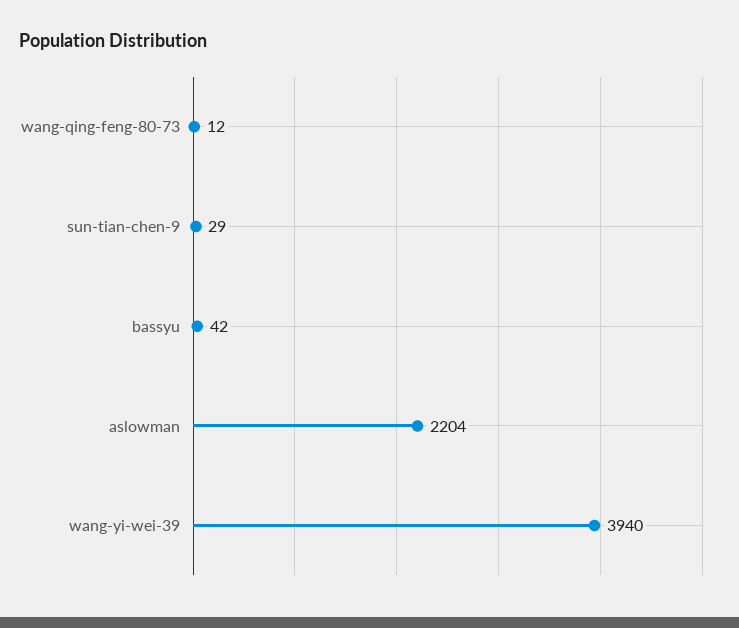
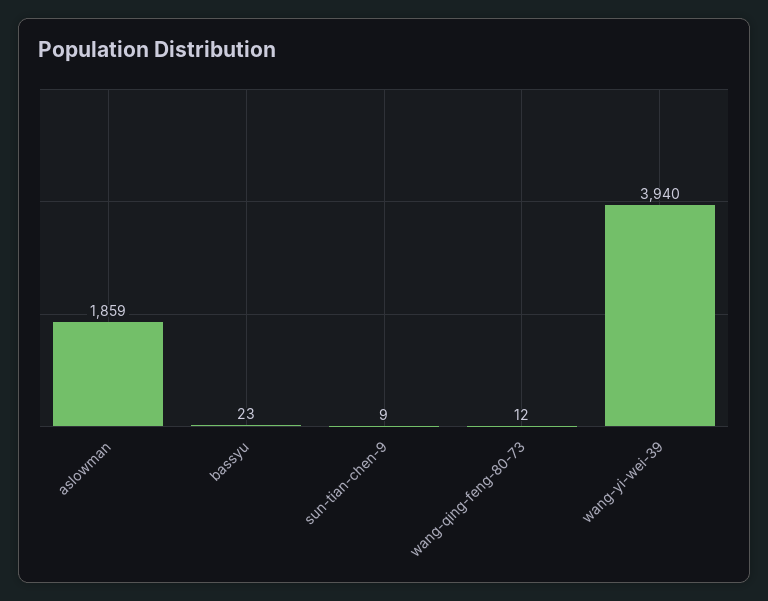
  {
    "wang-qing-feng-80-73": 12,
-   "sun-tian-chen-9": 29,
+   "sun-tian-chen-9": 9,
-   "bassyu": 42,
+   "bassyu": 23,
-   "aslowman": 2204,
+   "aslowman": 1859,
    "wang-yi-wei-39": 3940
  }

